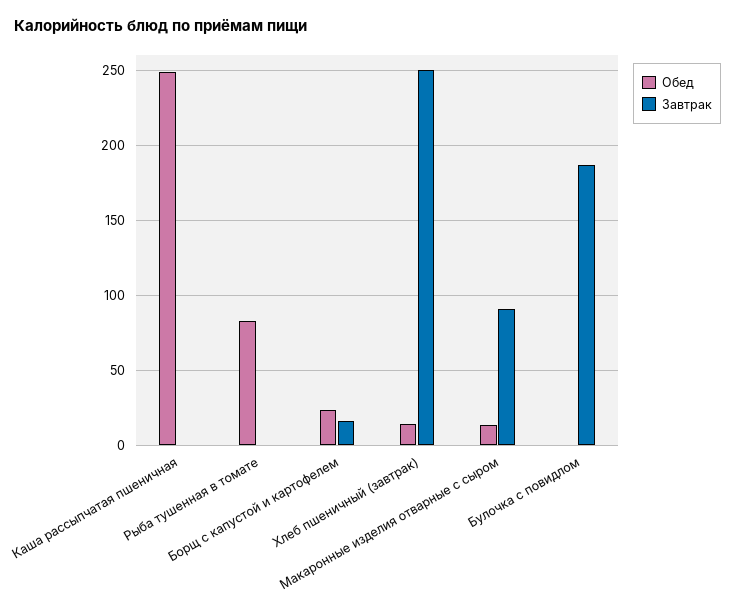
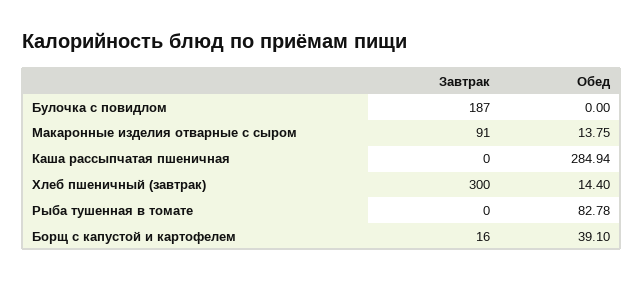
  {
    "Обед": {
-     "Каша рассыпчатая пшеничная": 250,
+     "Каша рассыпчатая пшеничная": 284.94,
      "Рыба тушенная в томате": 82.78,
-     "Борщ с капустой и картофелем": 25,
+     "Борщ с капустой и картофелем": 39.1,
      "Хлеб пшеничный (завтрак)": 14.4,
      "Макаронные изделия отварные с сыром": 13.75,
      "Булочка с повидлом": 0
    },
    "Завтрак": {
      "Каша рассыпчатая пшеничная": 0,
      "Рыба тушенная в томате": 0,
      "Борщ с капустой и картофелем": 16,
-     "Хлеб пшеничный (завтрак)": 250,
+     "Хлеб пшеничный (завтрак)": 300,
      "Макаронные изделия отварные с сыром": 91,
      "Булочка с повидлом": 187
    }
  }

